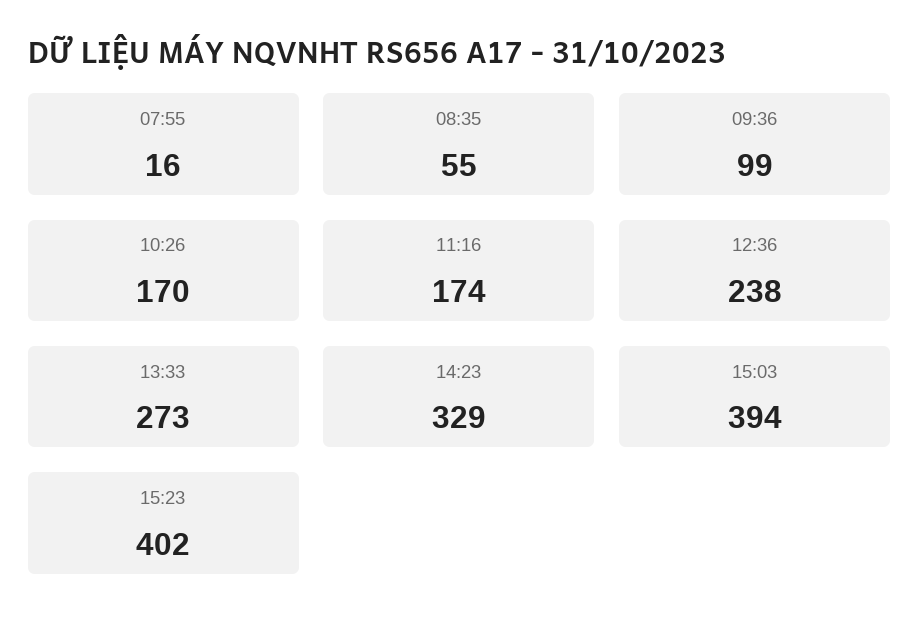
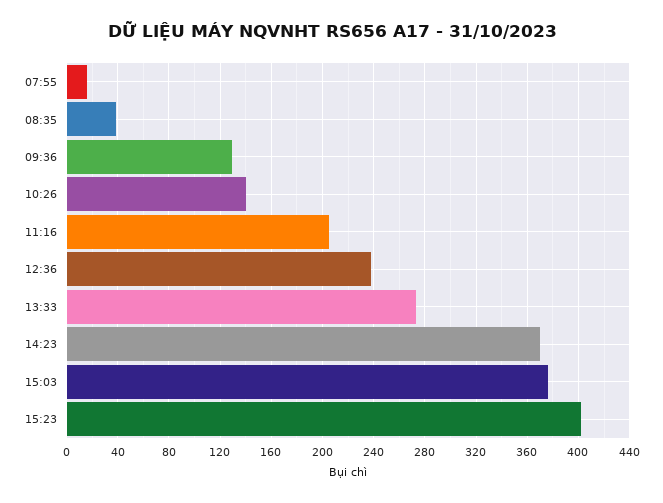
  {
    "07:55": 16,
-   "08:35": 55,
+   "08:35": 40,
-   "09:36": 99,
+   "09:36": 130,
-   "10:26": 170,
+   "10:26": 140,
-   "11:16": 174,
+   "11:16": 205,
    "12:36": 238,
    "13:33": 273,
-   "14:23": 329,
+   "14:23": 370,
-   "15:03": 394,
+   "15:03": 375,
    "15:23": 402
  }

